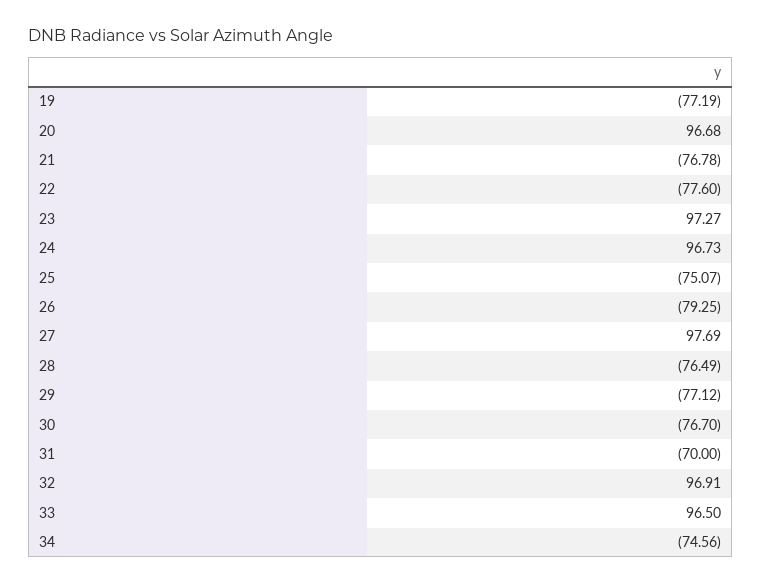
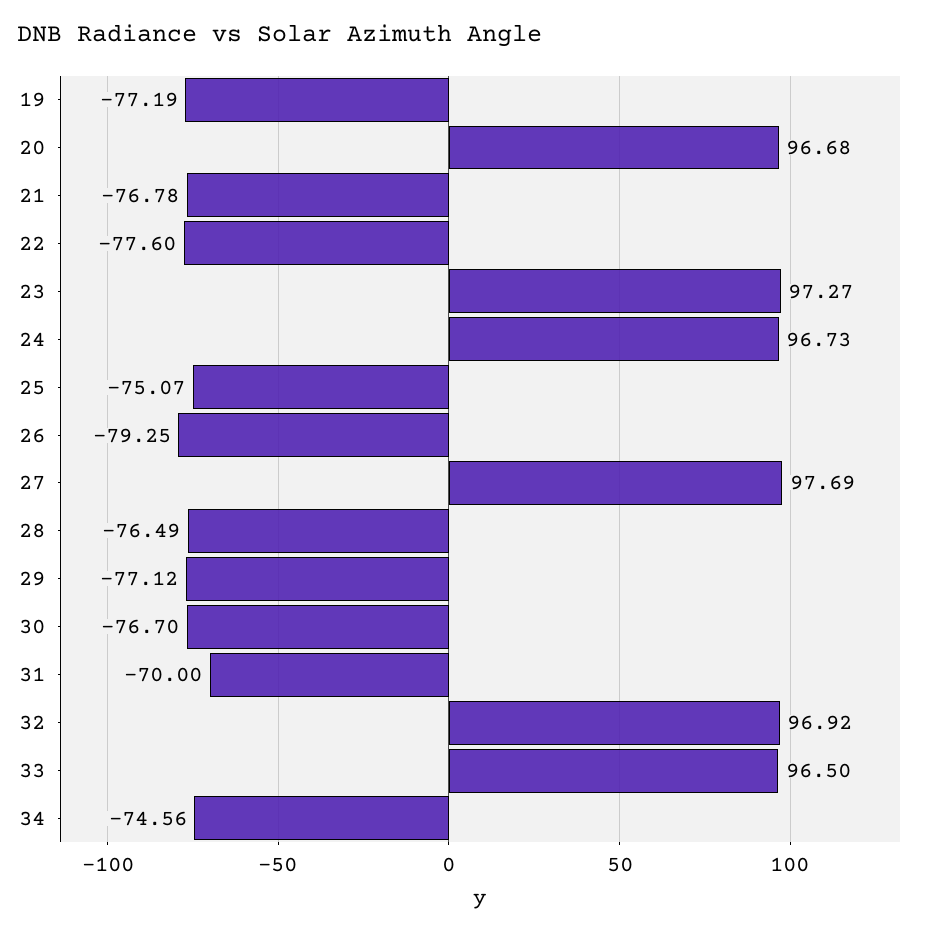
  {
    "19": -77.19,
    "20": 96.68,
    "21": -76.78,
    "22": -77.6,
    "23": 97.27,
    "24": 96.73,
    "25": -75.07,
    "26": -79.25,
    "27": 97.69,
    "28": -76.49,
    "29": -77.12,
    "30": -76.7,
    "31": -70,
-   "32": 96.91,
+   "32": 96.92,
    "33": 96.5,
    "34": -74.56
  }

